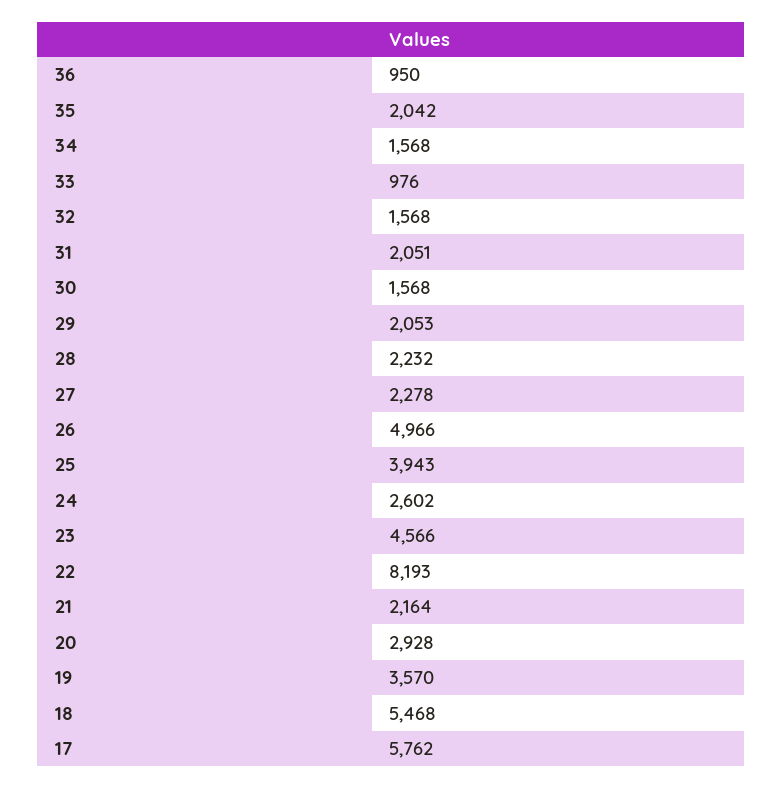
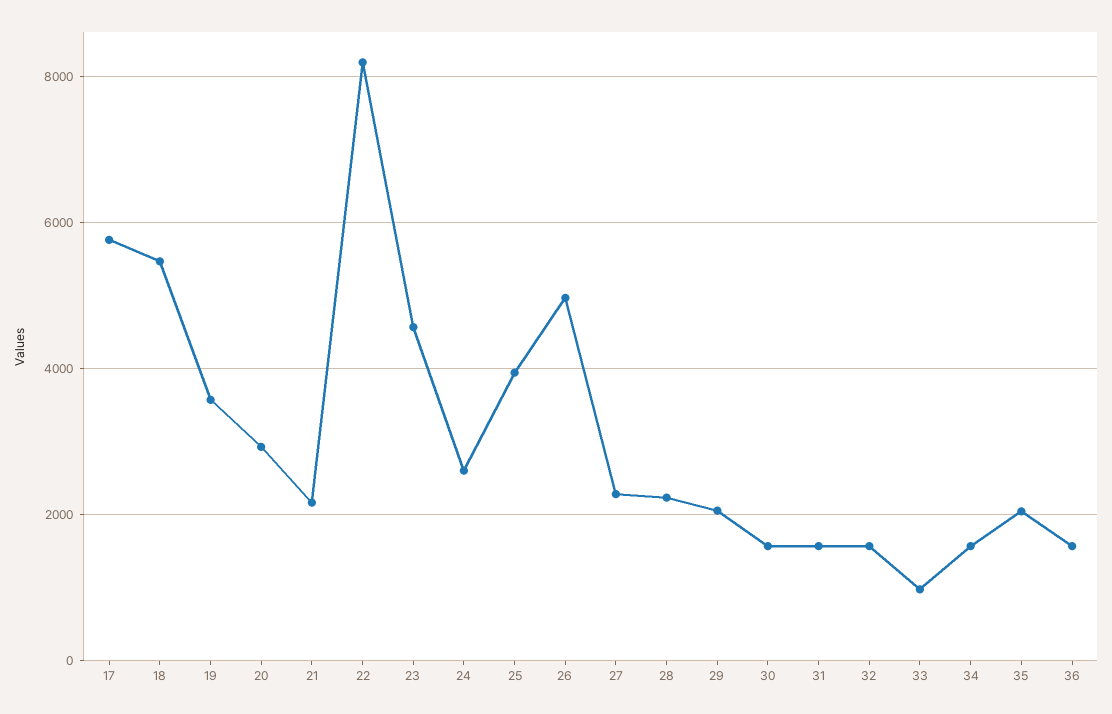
  {
-   "36": 950,
+   "36": 1600,
    "35": 2042,
    "34": 1568,
    "33": 976,
    "32": 1568,
-   "31": 2051,
+   "31": 1600,
    "30": 1568,
    "29": 2053,
    "28": 2232,
    "27": 2278,
    "26": 4966,
    "25": 3943,
    "24": 2602,
    "23": 4566,
    "22": 8193,
    "21": 2164,
    "20": 2928,
    "19": 3570,
    "18": 5468,
    "17": 5762
  }

